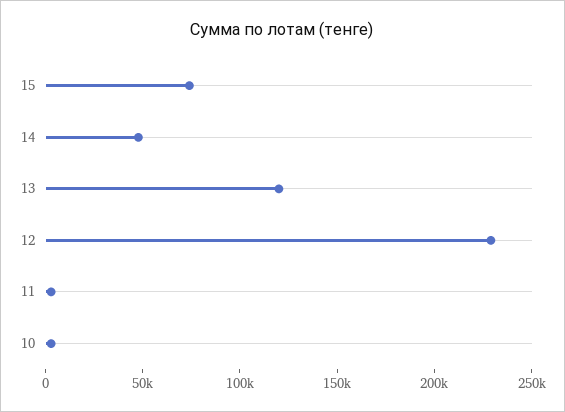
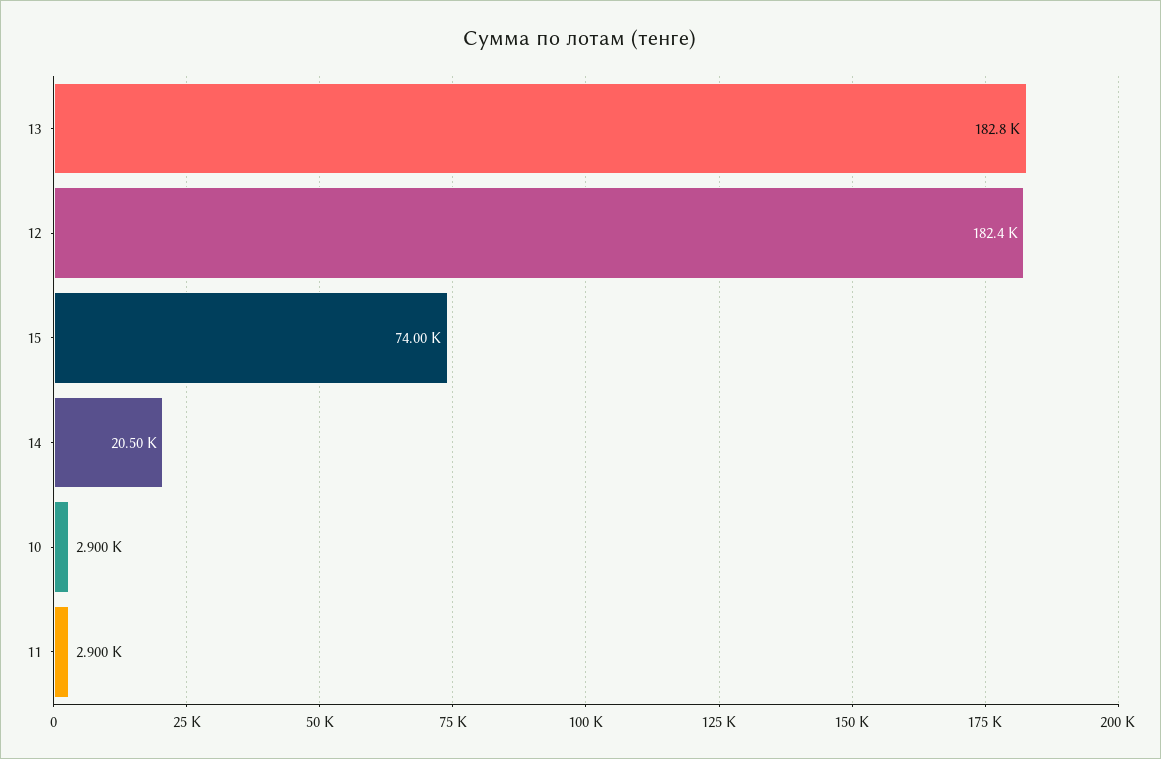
  {
    "15": 74000,
-   "14": 50000,
+   "14": 20500,
-   "13": 120000,
+   "13": 182800,
-   "12": 230000,
+   "12": 182400,
    "11": 2900,
    "10": 2900
  }

